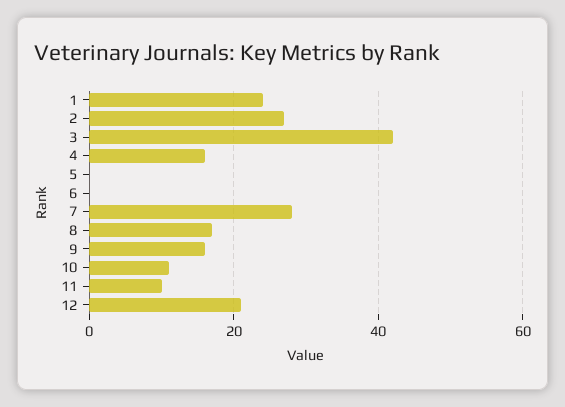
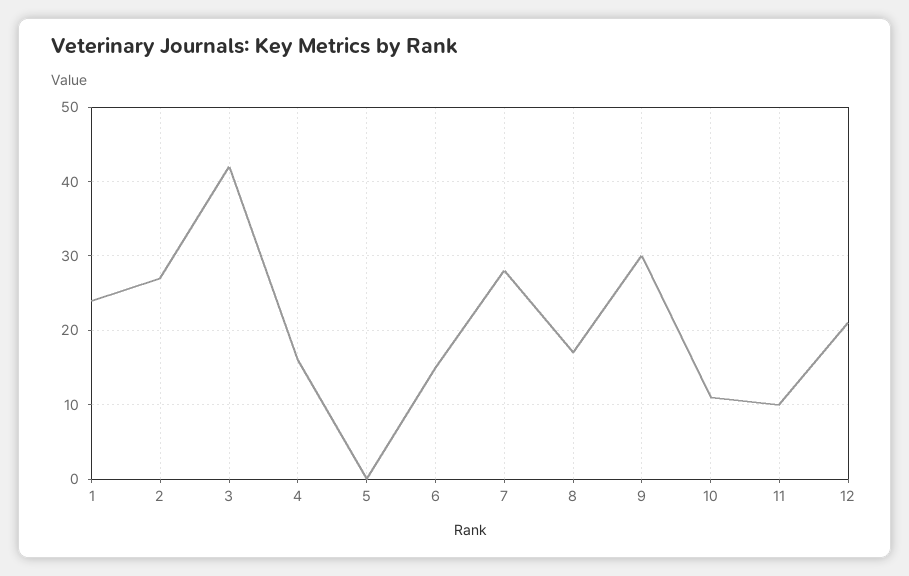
  {
    "1": 24,
    "2": 27,
    "3": 42,
    "4": 16,
    "5": 0,
-   "6": 0,
+   "6": 15,
    "7": 28,
    "8": 17,
-   "9": 15,
+   "9": 30,
    "10": 11,
    "11": 10,
    "12": 21
  }

